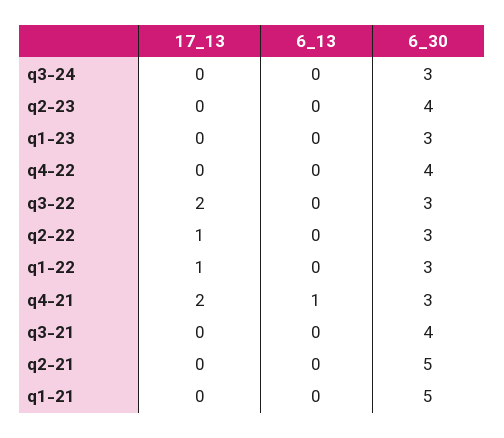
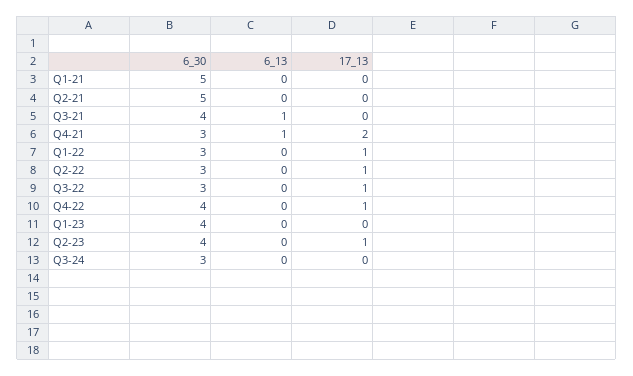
  {
    "17_13": {
      "q3-24": 0,
-     "q2-23": 0,
+     "q2-23": 1,
      "q1-23": 0,
-     "q4-22": 0,
+     "q4-22": 1,
-     "q3-22": 2,
+     "q3-22": 1,
      "q2-22": 1,
      "q1-22": 1,
      "q4-21": 2,
      "q3-21": 0,
      "q2-21": 0,
      "q1-21": 0
    },
    "6_13": {
      "q3-24": 0,
      "q2-23": 0,
      "q1-23": 0,
      "q4-22": 0,
      "q3-22": 0,
      "q2-22": 0,
      "q1-22": 0,
      "q4-21": 1,
-     "q3-21": 0,
+     "q3-21": 1,
      "q2-21": 0,
      "q1-21": 0
    },
    "6_30": {
      "q3-24": 3,
      "q2-23": 4,
-     "q1-23": 3,
+     "q1-23": 4,
      "q4-22": 4,
      "q3-22": 3,
      "q2-22": 3,
      "q1-22": 3,
      "q4-21": 3,
      "q3-21": 4,
      "q2-21": 5,
      "q1-21": 5
    }
  }

